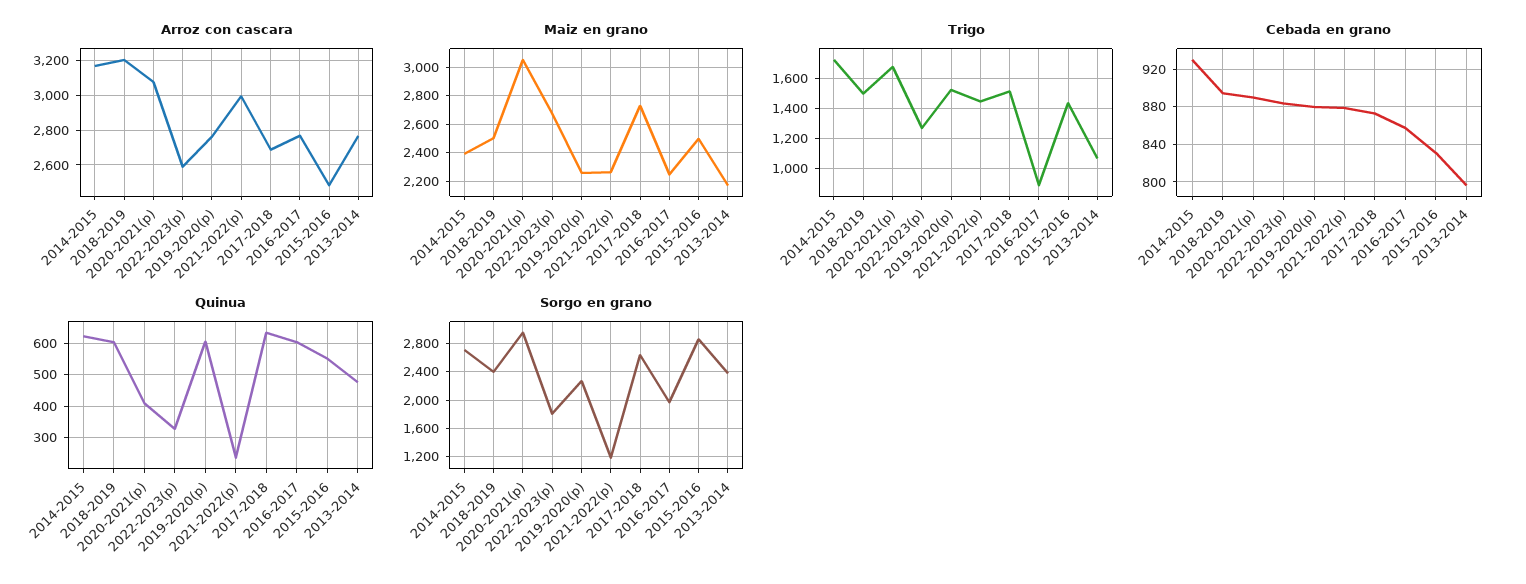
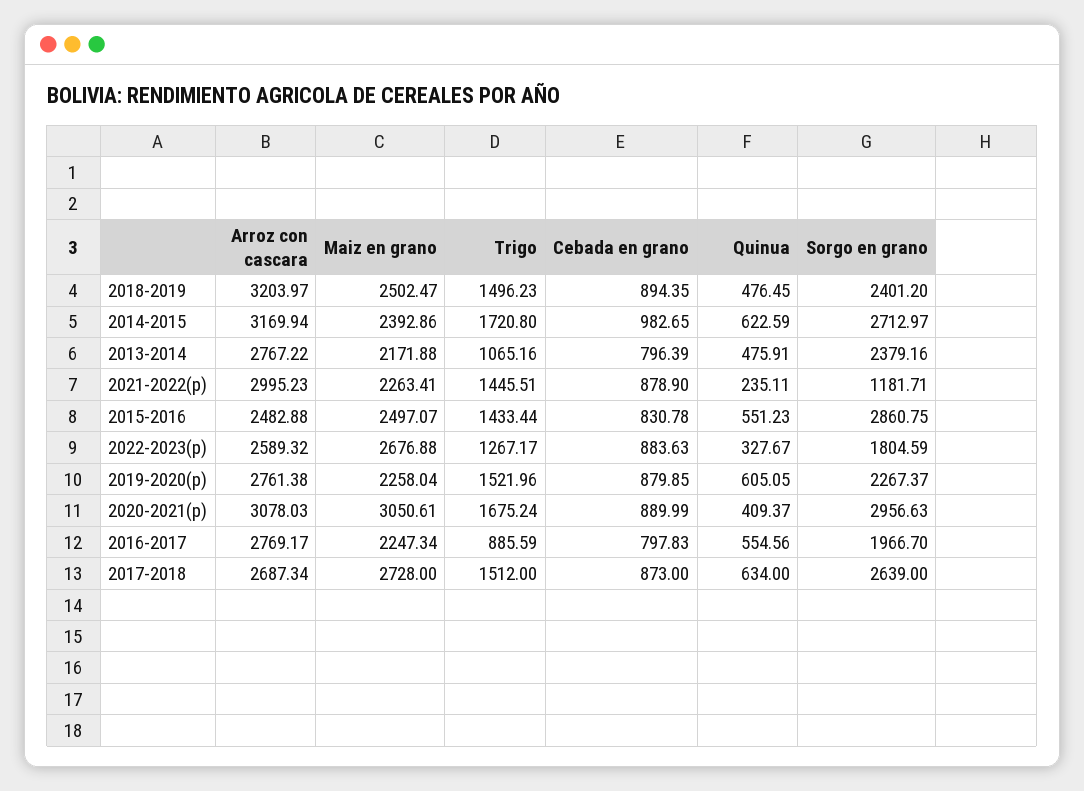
  {
    "Arroz con cascara": {
      "2014-2015": 3169.94,
      "2018-2019": 3203.97,
      "2020-2021(p)": 3078.03,
      "2022-2023(p)": 2589.32,
      "2019-2020(p)": 2761.38,
      "2021-2022(p)": 2995.23,
      "2017-2018": 2687.34,
      "2016-2017": 2769.17,
      "2015-2016": 2482.88,
      "2013-2014": 2767.22
    },
    "Maiz en grano": {
      "2014-2015": 2392.86,
      "2018-2019": 2502.47,
      "2020-2021(p)": 3050.61,
      "2022-2023(p)": 2676.88,
      "2019-2020(p)": 2258.04,
      "2021-2022(p)": 2263.41,
      "2017-2018": 2728,
      "2016-2017": 2247.34,
      "2015-2016": 2497.07,
      "2013-2014": 2171.88
    },
    "Trigo": {
      "2014-2015": 1720.8,
      "2018-2019": 1496.23,
      "2020-2021(p)": 1675.24,
      "2022-2023(p)": 1267.17,
      "2019-2020(p)": 1521.96,
      "2021-2022(p)": 1445.51,
      "2017-2018": 1512,
      "2016-2017": 885.59,
      "2015-2016": 1433.44,
      "2013-2014": 1065.16
    },
    "Cebada en grano": {
-     "2014-2015": 930,
+     "2014-2015": 982.65,
      "2018-2019": 894.35,
      "2020-2021(p)": 889.99,
      "2022-2023(p)": 883.63,
      "2019-2020(p)": 879.85,
      "2021-2022(p)": 878.9,
      "2017-2018": 873,
-     "2016-2017": 860,
+     "2016-2017": 797.83,
      "2015-2016": 830.78,
      "2013-2014": 796.39
    },
    "Quinua": {
      "2014-2015": 622.59,
-     "2018-2019": 600,
+     "2018-2019": 476.45,
      "2020-2021(p)": 409.37,
      "2022-2023(p)": 327.67,
      "2019-2020(p)": 605.05,
      "2021-2022(p)": 235.11,
      "2017-2018": 634,
-     "2016-2017": 600,
+     "2016-2017": 554.56,
      "2015-2016": 551.23,
      "2013-2014": 475.91
    },
    "Sorgo en grano": {
      "2014-2015": 2712.97,
      "2018-2019": 2401.2,
      "2020-2021(p)": 2956.63,
      "2022-2023(p)": 1804.59,
      "2019-2020(p)": 2267.37,
      "2021-2022(p)": 1181.71,
      "2017-2018": 2639,
      "2016-2017": 1966.7,
      "2015-2016": 2860.75,
      "2013-2014": 2379.16
    }
  }

